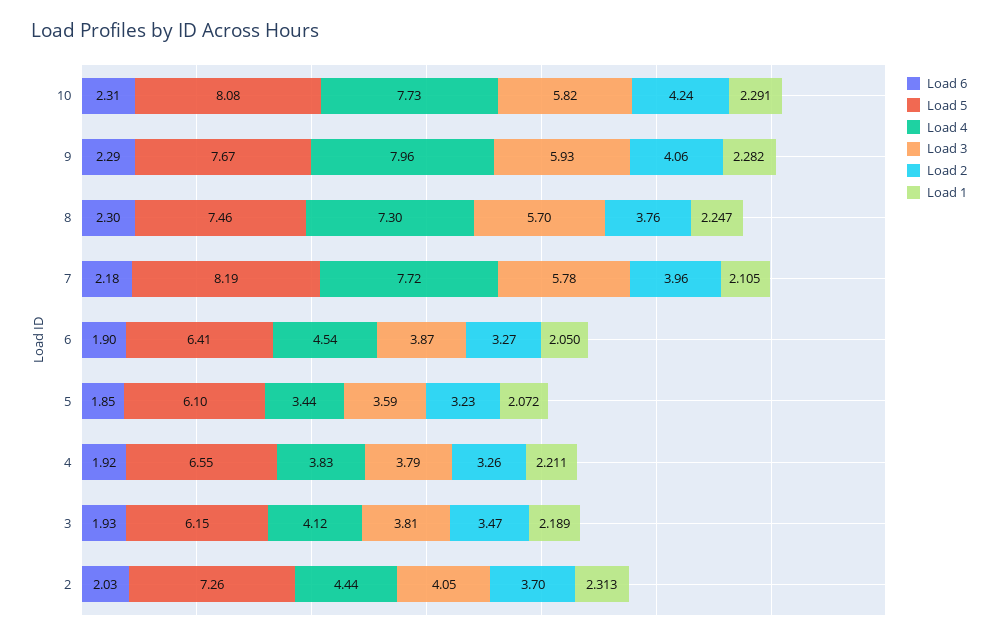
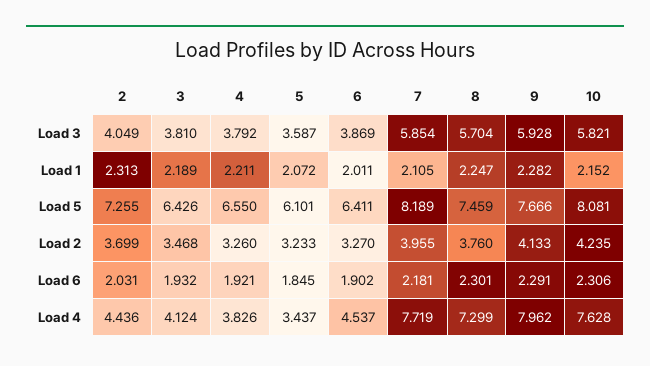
  {
    "Load 6": {
      "10": 2.306,
      "9": 2.291,
      "8": 2.301,
      "7": 2.181,
      "6": 1.902,
      "5": 1.845,
      "4": 1.921,
      "3": 1.932,
      "2": 2.031
    },
    "Load 5": {
      "10": 8.081,
      "9": 7.666,
      "8": 7.459,
      "7": 8.189,
      "6": 6.411,
      "5": 6.101,
      "4": 6.55,
-     "3": 6.15,
+     "3": 6.426,
      "2": 7.255
    },
    "Load 4": {
-     "10": 7.73,
+     "10": 7.628,
      "9": 7.962,
      "8": 7.299,
      "7": 7.719,
      "6": 4.537,
      "5": 3.437,
      "4": 3.826,
      "3": 4.124,
      "2": 4.436
    },
    "Load 3": {
      "10": 5.821,
      "9": 5.928,
      "8": 5.704,
-     "7": 5.78,
+     "7": 5.854,
      "6": 3.869,
      "5": 3.587,
      "4": 3.792,
      "3": 3.81,
      "2": 4.049
    },
    "Load 2": {
      "10": 4.235,
-     "9": 4.06,
+     "9": 4.133,
      "8": 3.76,
      "7": 3.955,
      "6": 3.27,
      "5": 3.233,
      "4": 3.26,
      "3": 3.468,
      "2": 3.699
    },
    "Load 1": {
-     "10": 2.291,
+     "10": 2.152,
      "9": 2.282,
      "8": 2.247,
      "7": 2.105,
-     "6": 2.05,
+     "6": 2.011,
      "5": 2.072,
      "4": 2.211,
      "3": 2.189,
      "2": 2.313
    }
  }

